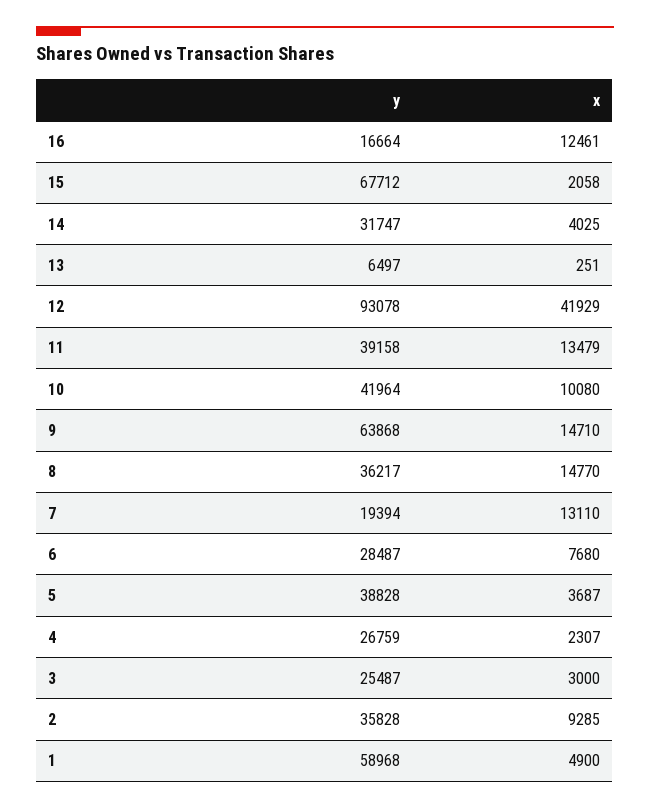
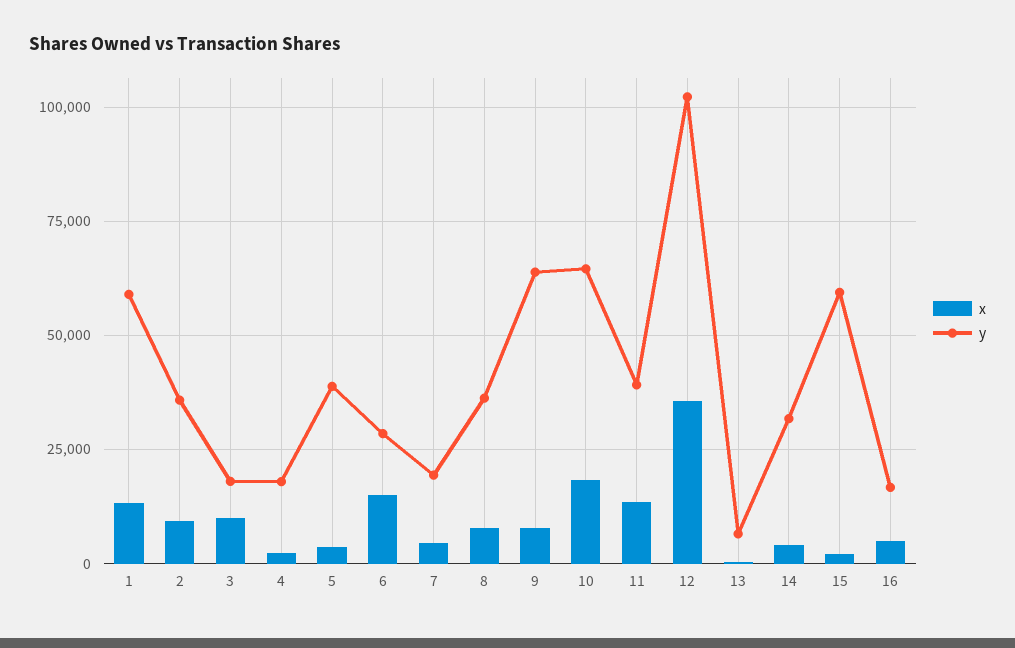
  {
    "y": {
      "16": 16664,
-     "15": 67712,
+     "15": 60000,
      "14": 31747,
      "13": 6497,
-     "12": 93078,
+     "12": 102500,
      "11": 39158,
-     "10": 41964,
+     "10": 65000,
      "9": 63868,
      "8": 36217,
      "7": 19394,
      "6": 28487,
      "5": 38828,
-     "4": 26759,
+     "4": 17500,
-     "3": 25487,
+     "3": 17500,
      "2": 35828,
      "1": 58968
    },
    "x": {
-     "16": 12461,
+     "16": 5000,
      "15": 2058,
      "14": 4025,
      "13": 251,
-     "12": 41929,
+     "12": 35000,
      "11": 13479,
-     "10": 10080,
+     "10": 17500,
-     "9": 14710,
+     "9": 7500,
-     "8": 14770,
+     "8": 7500,
-     "7": 13110,
+     "7": 5000,
-     "6": 7680,
+     "6": 15000,
      "5": 3687,
      "4": 2307,
-     "3": 3000,
+     "3": 10000,
      "2": 9285,
-     "1": 4900
+     "1": 12500
    }
  }

